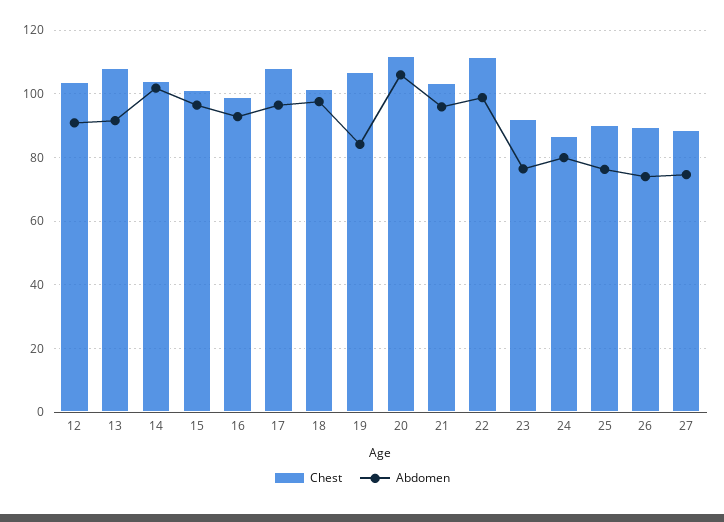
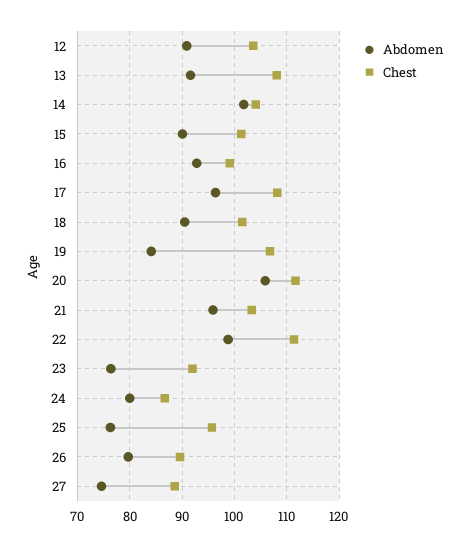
  {
    "Chest": {
      "12": 104,
      "13": 108,
      "14": 104,
      "15": 102,
      "16": 100,
      "17": 108,
      "18": 102,
      "19": 106,
      "20": 112,
      "21": 104,
      "22": 112,
      "23": 92,
      "24": 86,
-     "25": 90,
+     "25": 96,
      "26": 90,
      "27": 88
    },
    "Abdomen": {
      "12": 90,
      "13": 92,
      "14": 102,
-     "15": 96,
+     "15": 90,
      "16": 92,
      "17": 96,
-     "18": 98,
+     "18": 90,
      "19": 84,
      "20": 106,
      "21": 96,
      "22": 98,
      "23": 76,
      "24": 80,
      "25": 76,
-     "26": 74,
+     "26": 80,
      "27": 74
    }
  }

